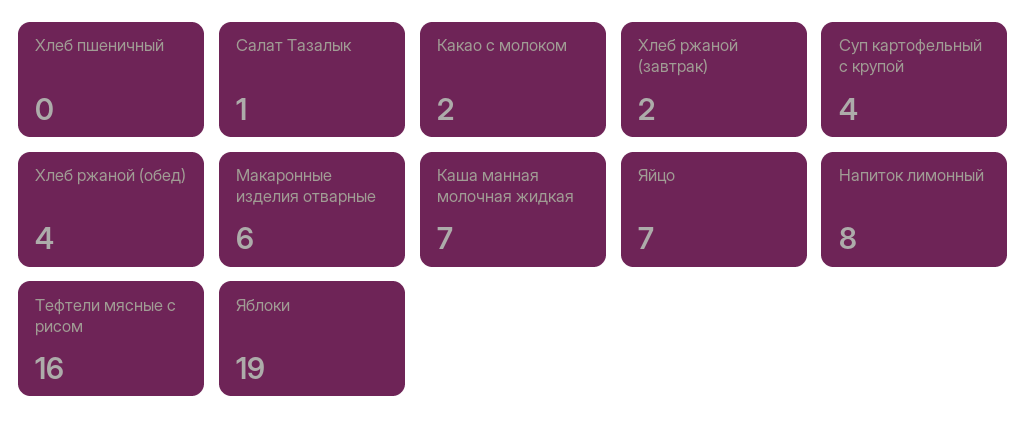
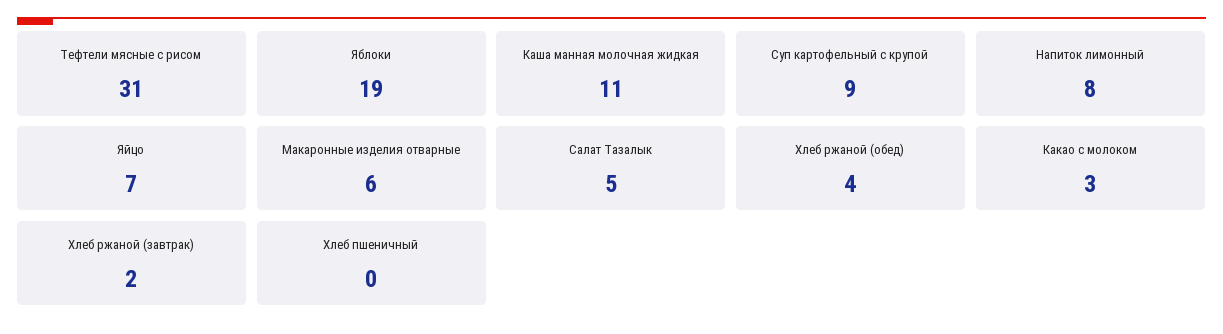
  {
    "Хлеб пшеничный": 0,
-   "Салат Тазалык": 1,
+   "Салат Тазалык": 5,
-   "Какао с молоком": 2,
+   "Какао с молоком": 3,
    "Хлеб ржаной (завтрак)": 2,
-   "Суп картофельный с крупой": 4,
+   "Суп картофельный с крупой": 9,
    "Хлеб ржаной (обед)": 4,
    "Макаронные изделия отварные": 6,
-   "Каша манная молочная жидкая": 7,
+   "Каша манная молочная жидкая": 11,
    "Яйцо": 7,
    "Напиток лимонный": 8,
-   "Тефтели мясные с рисом": 16,
+   "Тефтели мясные с рисом": 31,
    "Яблоки": 19
  }

